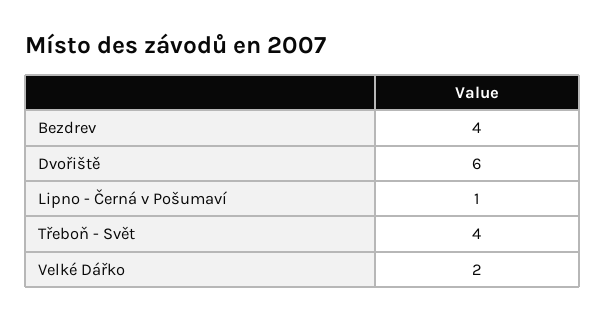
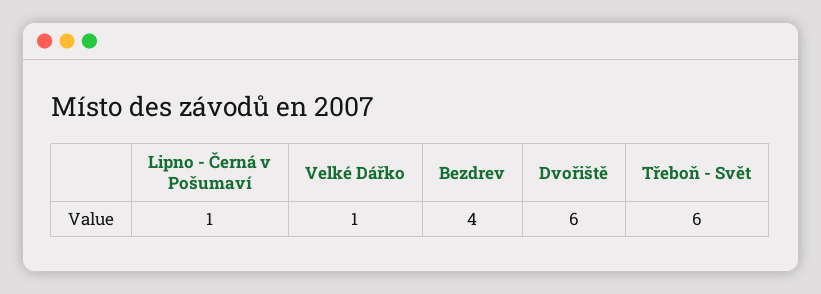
  {
    "Bezdrev": 4,
    "Dvořiště": 6,
    "Lipno - Černá v Pošumaví": 1,
-   "Třeboň - Svět": 4,
+   "Třeboň - Svět": 6,
-   "Velké Dářko": 2
+   "Velké Dářko": 1
  }

